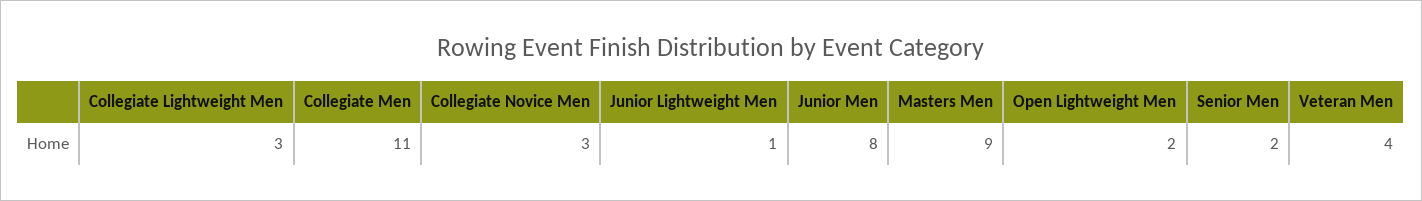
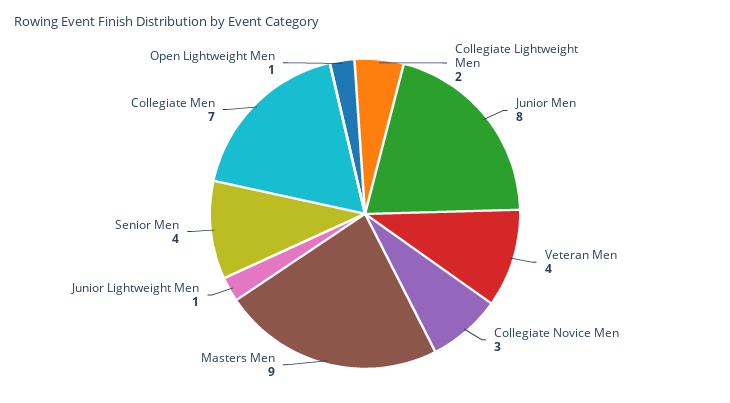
  {
-   "Collegiate Lightweight Men": 3,
+   "Collegiate Lightweight Men": 2,
-   "Collegiate Men": 11,
+   "Collegiate Men": 7,
    "Collegiate Novice Men": 3,
    "Junior Lightweight Men": 1,
    "Junior Men": 8,
    "Masters Men": 9,
-   "Open Lightweight Men": 2,
+   "Open Lightweight Men": 1,
-   "Senior Men": 2,
+   "Senior Men": 4,
    "Veteran Men": 4
  }

